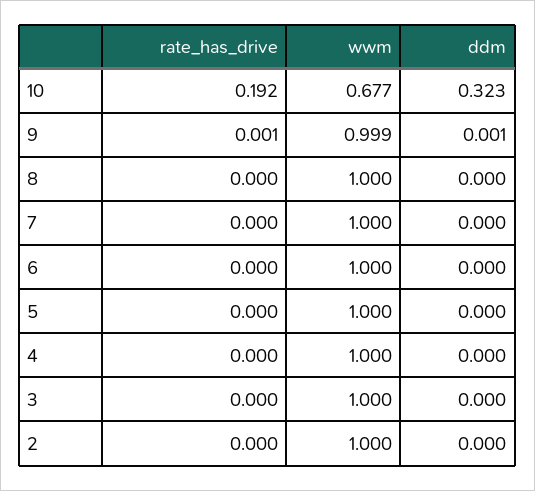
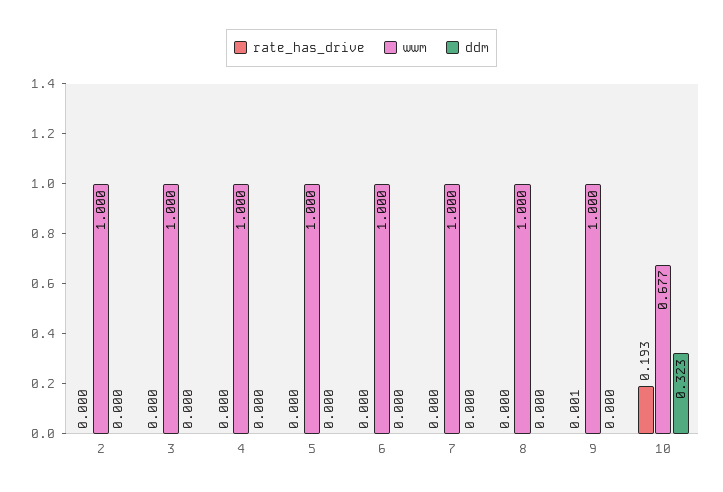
  {
    "rate_has_drive": {
-     "10": 0.192,
+     "10": 0.193,
      "9": 0.001,
      "8": 0,
      "7": 0,
      "6": 0,
      "5": 0,
      "4": 0,
      "3": 0,
      "2": 0
    },
    "wwm": {
      "10": 0.677,
-     "9": 0.999,
+     "9": 1,
      "8": 1,
      "7": 1,
      "6": 1,
      "5": 1,
      "4": 1,
      "3": 1,
      "2": 1
    },
    "ddm": {
      "10": 0.323,
-     "9": 0.001,
+     "9": 0,
      "8": 0,
      "7": 0,
      "6": 0,
      "5": 0,
      "4": 0,
      "3": 0,
      "2": 0
    }
  }

